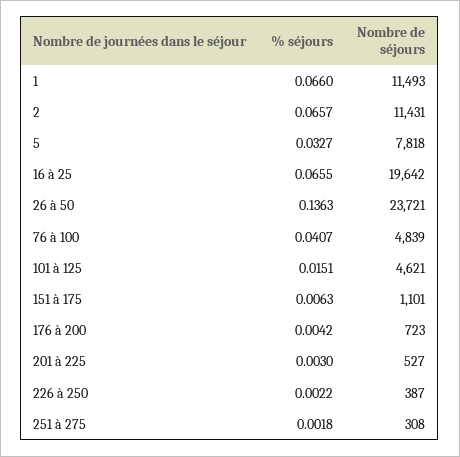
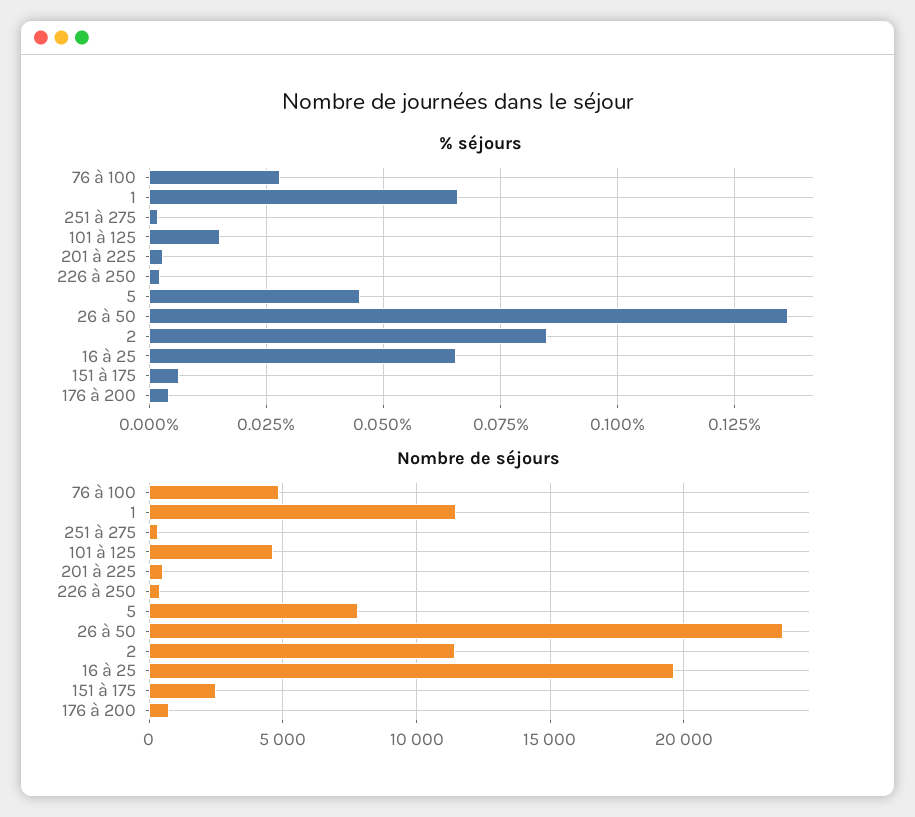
  {
    "% séjours": {
      "1": 0.066,
-     "2": 0.0657,
+     "2": 0.085,
-     "5": 0.0327,
+     "5": 0.045,
      "16 à 25": 0.0655,
      "26 à 50": 0.1363,
-     "76 à 100": 0.0407,
+     "76 à 100": 0.0275,
      "101 à 125": 0.0151,
      "151 à 175": 0.0063,
      "176 à 200": 0.0042,
      "201 à 225": 0.003,
      "226 à 250": 0.0022,
      "251 à 275": 0.0018
    },
    "Nombre de séjours": {
      "1": 11493,
      "2": 11431,
      "5": 7818,
      "16 à 25": 19642,
      "26 à 50": 23721,
      "76 à 100": 4839,
      "101 à 125": 4621,
-     "151 à 175": 1101,
+     "151 à 175": 2500,
      "176 à 200": 723,
      "201 à 225": 527,
      "226 à 250": 387,
      "251 à 275": 308
    }
  }

